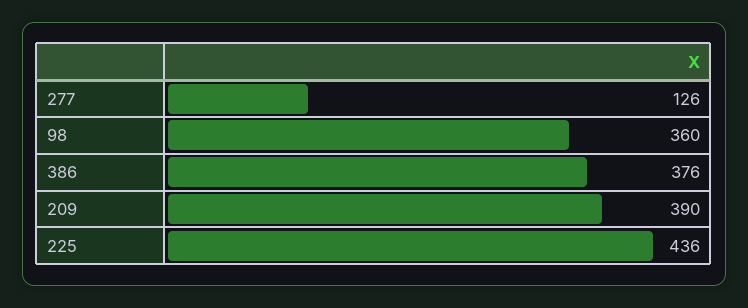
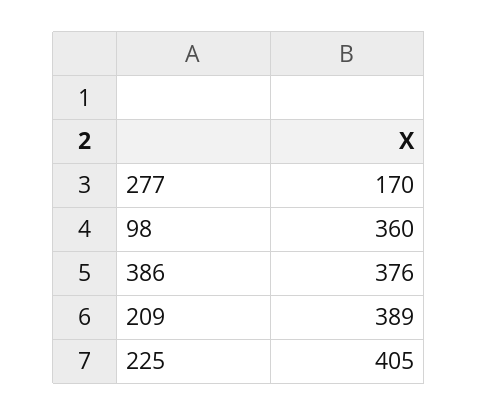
  {
-   "277": 126,
+   "277": 170,
    "98": 360,
    "386": 376,
-   "209": 390,
+   "209": 389,
-   "225": 436
+   "225": 405
  }

